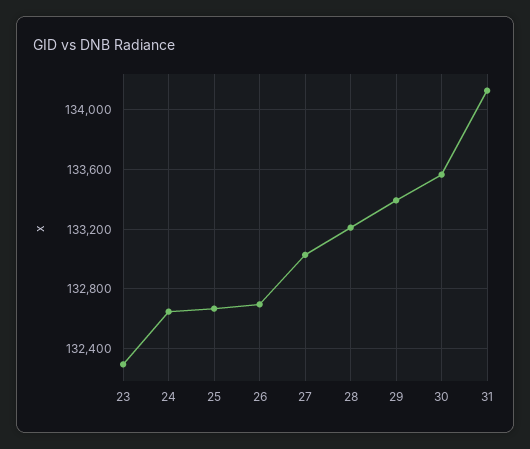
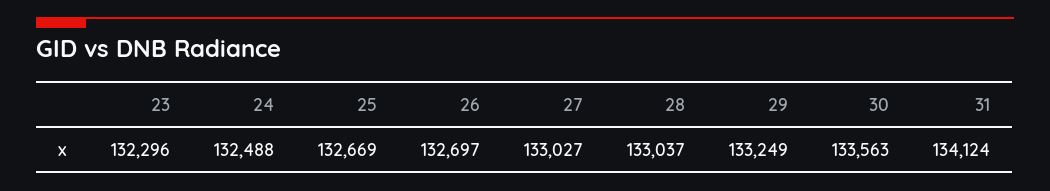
  {
    "23": 132296,
-   "24": 132650,
+   "24": 132488,
    "25": 132669,
    "26": 132697,
    "27": 133027,
-   "28": 133200,
+   "28": 133037,
-   "29": 133400,
+   "29": 133249,
    "30": 133563,
    "31": 134124
  }

